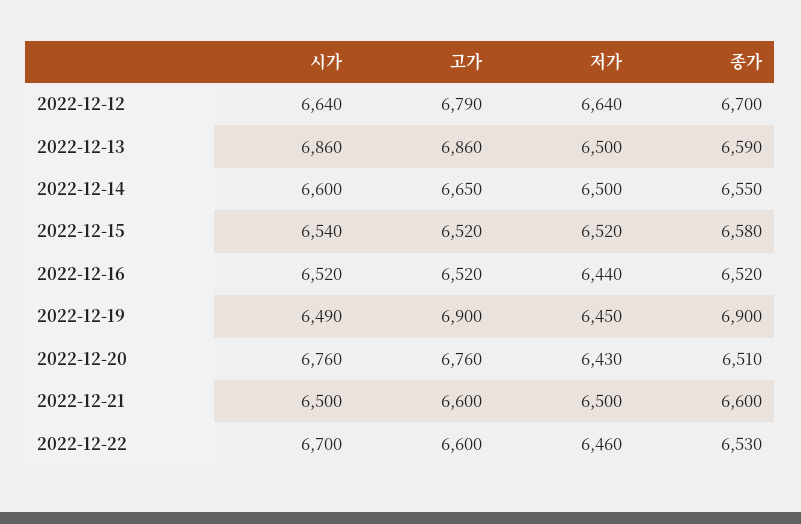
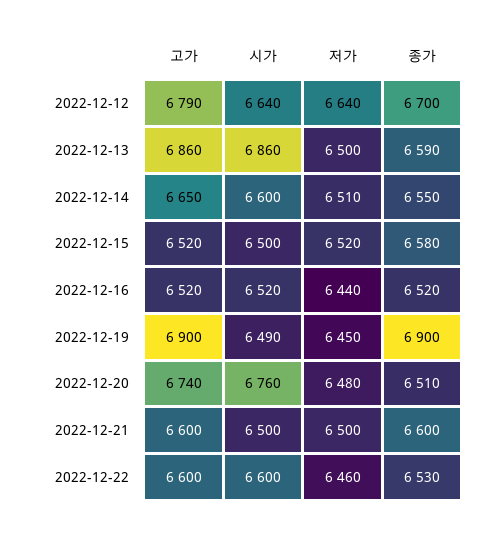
  {
    "시가": {
      "2022-12-12": 6640,
      "2022-12-13": 6860,
      "2022-12-14": 6600,
-     "2022-12-15": 6540,
+     "2022-12-15": 6500,
      "2022-12-16": 6520,
      "2022-12-19": 6490,
      "2022-12-20": 6760,
      "2022-12-21": 6500,
-     "2022-12-22": 6700
+     "2022-12-22": 6600
    },
    "고가": {
      "2022-12-12": 6790,
      "2022-12-13": 6860,
      "2022-12-14": 6650,
      "2022-12-15": 6520,
      "2022-12-16": 6520,
      "2022-12-19": 6900,
-     "2022-12-20": 6760,
+     "2022-12-20": 6740,
      "2022-12-21": 6600,
      "2022-12-22": 6600
    },
    "저가": {
      "2022-12-12": 6640,
      "2022-12-13": 6500,
-     "2022-12-14": 6500,
+     "2022-12-14": 6510,
      "2022-12-15": 6520,
      "2022-12-16": 6440,
      "2022-12-19": 6450,
-     "2022-12-20": 6430,
+     "2022-12-20": 6480,
      "2022-12-21": 6500,
      "2022-12-22": 6460
    },
    "종가": {
      "2022-12-12": 6700,
      "2022-12-13": 6590,
      "2022-12-14": 6550,
      "2022-12-15": 6580,
      "2022-12-16": 6520,
      "2022-12-19": 6900,
      "2022-12-20": 6510,
      "2022-12-21": 6600,
      "2022-12-22": 6530
    }
  }

